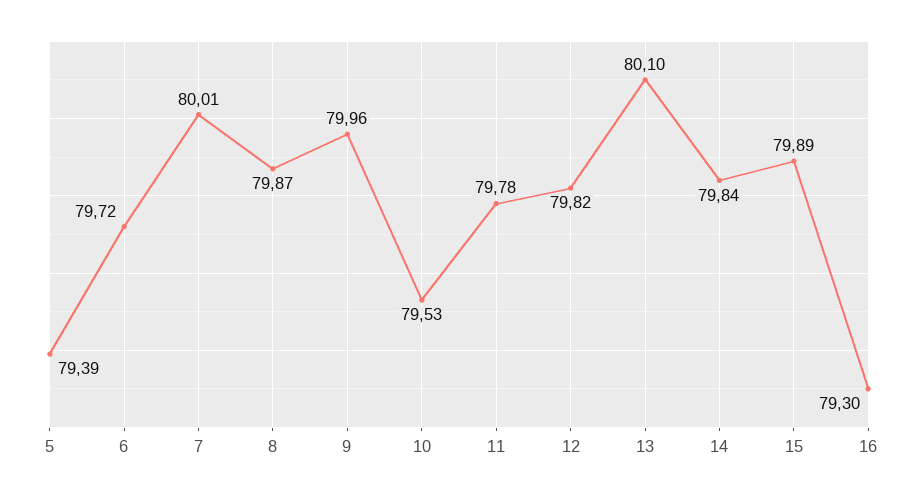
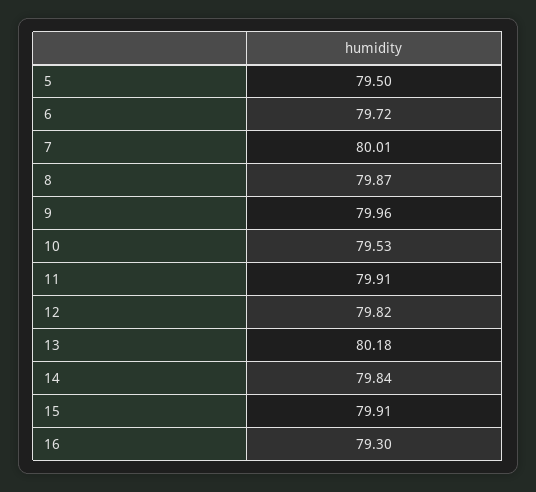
  {
-   "5": 79.39,
+   "5": 79.5,
    "6": 79.72,
    "7": 80.01,
    "8": 79.87,
    "9": 79.96,
    "10": 79.53,
-   "11": 79.78,
+   "11": 79.91,
    "12": 79.82,
-   "13": 80.1,
+   "13": 80.18,
    "14": 79.84,
-   "15": 79.89,
+   "15": 79.91,
    "16": 79.3
  }

